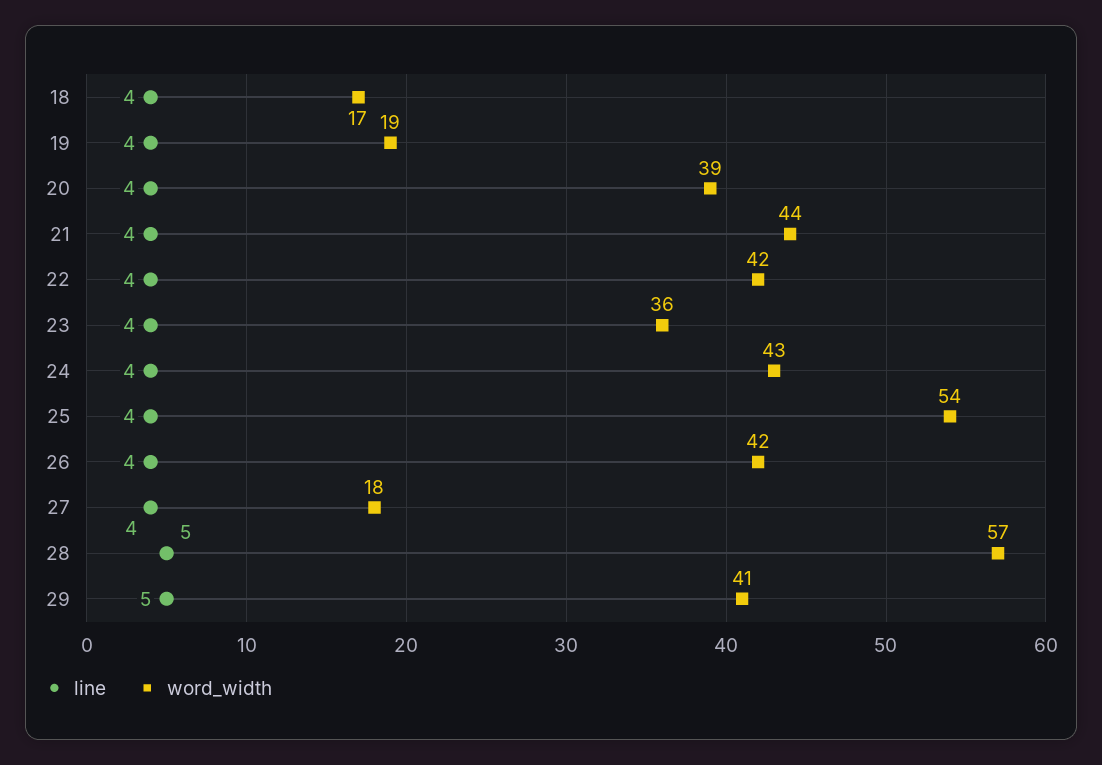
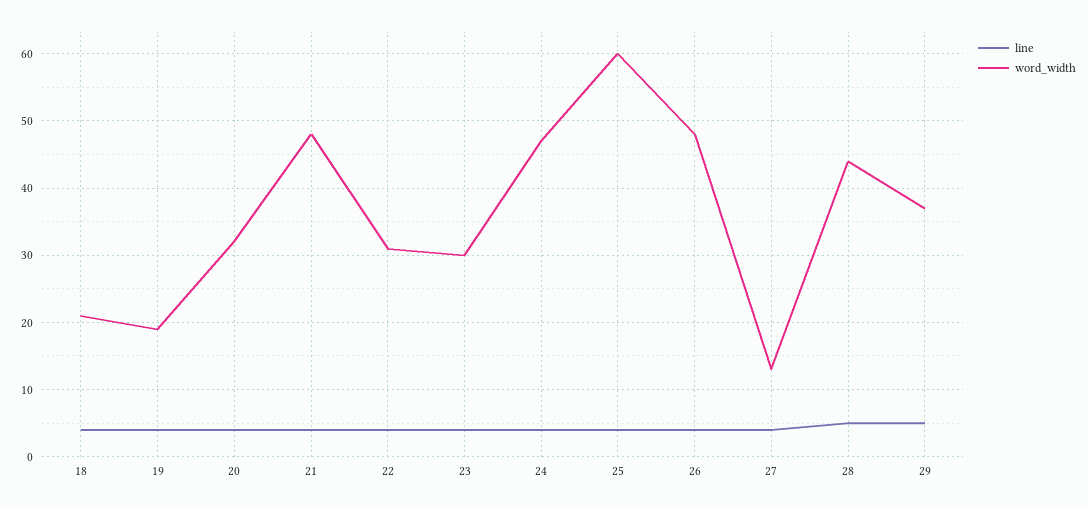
  {
    "line": {
      "18": 4,
      "19": 4,
      "20": 4,
      "21": 4,
      "22": 4,
      "23": 4,
      "24": 4,
      "25": 4,
      "26": 4,
      "27": 4,
      "28": 5,
      "29": 5
    },
    "word_width": {
-     "18": 17,
+     "18": 21,
      "19": 19,
-     "20": 39,
+     "20": 32,
-     "21": 44,
+     "21": 48,
-     "22": 42,
+     "22": 31,
-     "23": 36,
+     "23": 30,
-     "24": 43,
+     "24": 47,
-     "25": 54,
+     "25": 60,
-     "26": 42,
+     "26": 48,
-     "27": 18,
+     "27": 13,
-     "28": 57,
+     "28": 44,
-     "29": 41
+     "29": 37
    }
  }

